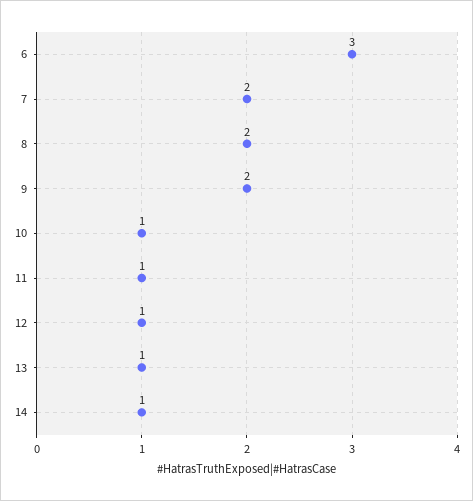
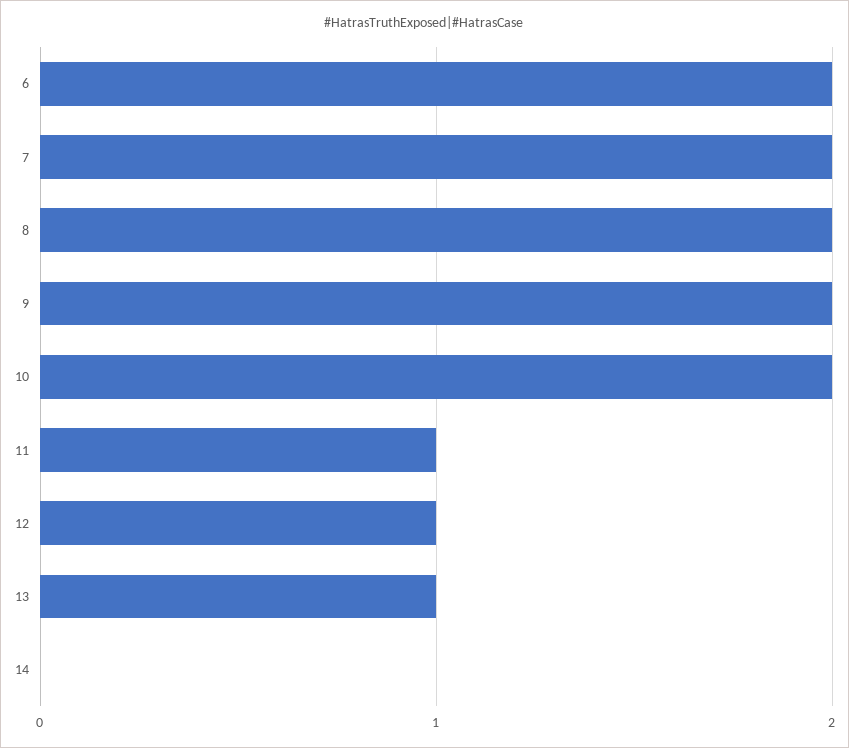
  {
-   "6": 3,
+   "6": 2,
    "7": 2,
    "8": 2,
    "9": 2,
-   "10": 1,
+   "10": 2,
    "11": 1,
    "12": 1,
    "13": 1,
-   "14": 1
+   "14": 0
  }

